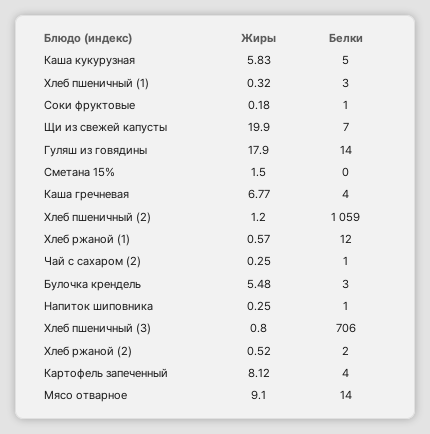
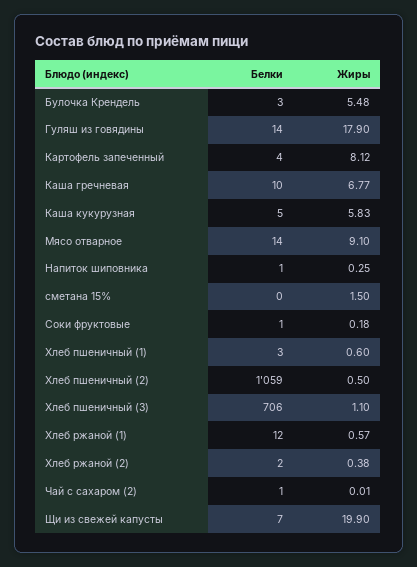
  {
    "Жиры": {
      "Каша кукурузная": 5.83,
-     "Хлеб пшеничный (1)": 0.32,
+     "Хлеб пшеничный (1)": 0.6,
      "Соки фруктовые": 0.18,
      "Щи из свежей капусты": 19.9,
      "Гуляш из говядины": 17.9,
      "Сметана 15%": 1.5,
      "Каша гречневая": 6.77,
-     "Хлеб пшеничный (2)": 1.2,
+     "Хлеб пшеничный (2)": 0.5,
      "Хлеб ржаной (1)": 0.57,
-     "Чай с сахаром (2)": 0.25,
+     "Чай с сахаром (2)": 0.01,
      "Булочка крендель": 5.48,
      "Напиток шиповника": 0.25,
-     "Хлеб пшеничный (3)": 0.8,
+     "Хлеб пшеничный (3)": 1.1,
-     "Хлеб ржаной (2)": 0.52,
+     "Хлеб ржаной (2)": 0.38,
      "Картофель запеченный": 8.12,
      "Мясо отварное": 9.1
    },
    "Белки": {
      "Каша кукурузная": 5,
      "Хлеб пшеничный (1)": 3,
      "Соки фруктовые": 1,
      "Щи из свежей капусты": 7,
      "Гуляш из говядины": 14,
      "Сметана 15%": 0,
-     "Каша гречневая": 4,
+     "Каша гречневая": 10,
      "Хлеб пшеничный (2)": 1059,
      "Хлеб ржаной (1)": 12,
      "Чай с сахаром (2)": 1,
      "Булочка крендель": 3,
      "Напиток шиповника": 1,
      "Хлеб пшеничный (3)": 706,
      "Хлеб ржаной (2)": 2,
      "Картофель запеченный": 4,
      "Мясо отварное": 14
    }
  }

